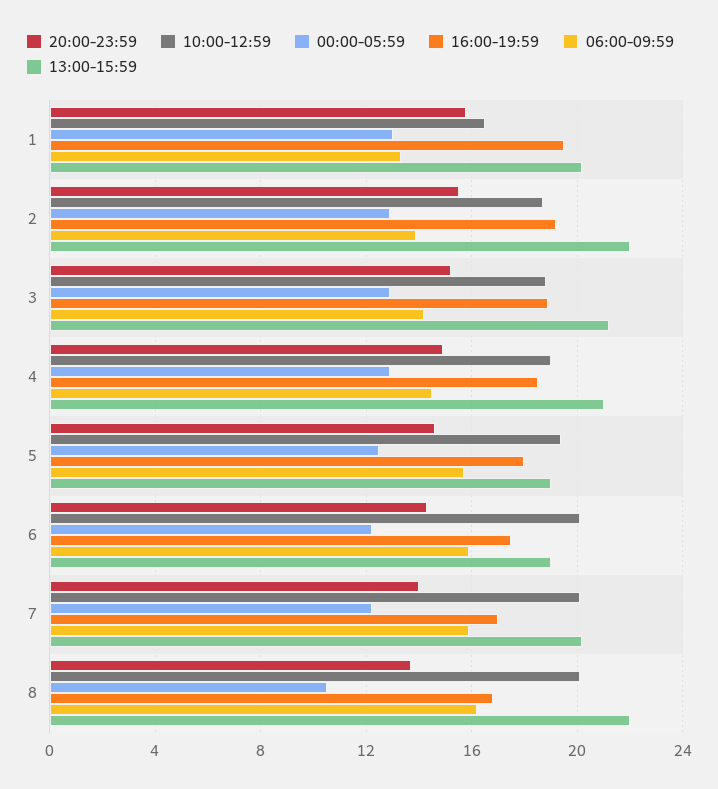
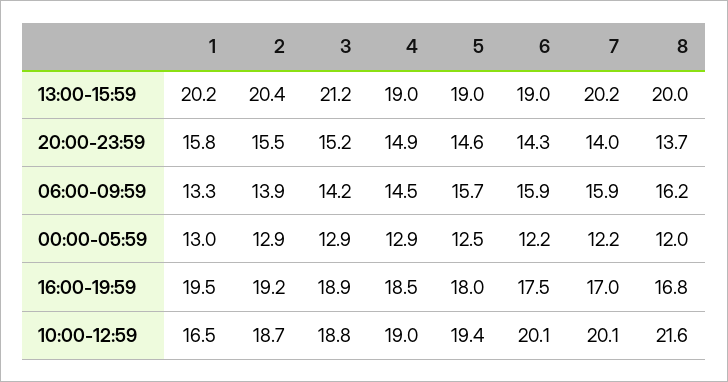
  {
    "20:00-23:59": {
      "1": 15.8,
      "2": 15.5,
      "3": 15.2,
      "4": 14.9,
      "5": 14.6,
      "6": 14.3,
      "7": 14,
      "8": 13.7
    },
    "10:00-12:59": {
      "1": 16.5,
      "2": 18.7,
      "3": 18.8,
      "4": 19,
      "5": 19.4,
      "6": 20.1,
      "7": 20.1,
-     "8": 20
+     "8": 21.6
    },
    "00:00-05:59": {
      "1": 13,
      "2": 12.9,
      "3": 12.9,
      "4": 12.9,
      "5": 12.5,
      "6": 12.2,
      "7": 12.2,
-     "8": 10.5
+     "8": 12
    },
    "16:00-19:59": {
      "1": 19.5,
      "2": 19.2,
      "3": 18.9,
      "4": 18.5,
      "5": 18,
      "6": 17.5,
      "7": 17,
      "8": 16.8
    },
    "06:00-09:59": {
      "1": 13.3,
      "2": 13.9,
      "3": 14.2,
      "4": 14.5,
      "5": 15.7,
      "6": 15.9,
      "7": 15.9,
      "8": 16.2
    },
    "13:00-15:59": {
      "1": 20.2,
-     "2": 22,
+     "2": 20.4,
      "3": 21.2,
-     "4": 21,
+     "4": 19,
      "5": 19,
      "6": 19,
      "7": 20.2,
-     "8": 22
+     "8": 20
    }
  }

